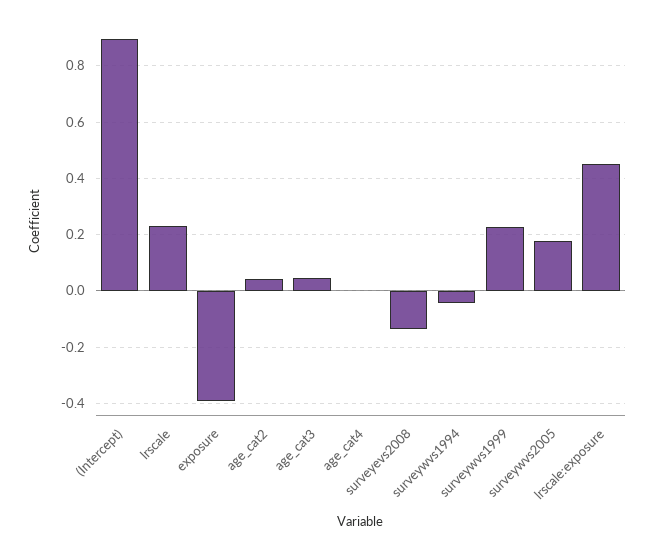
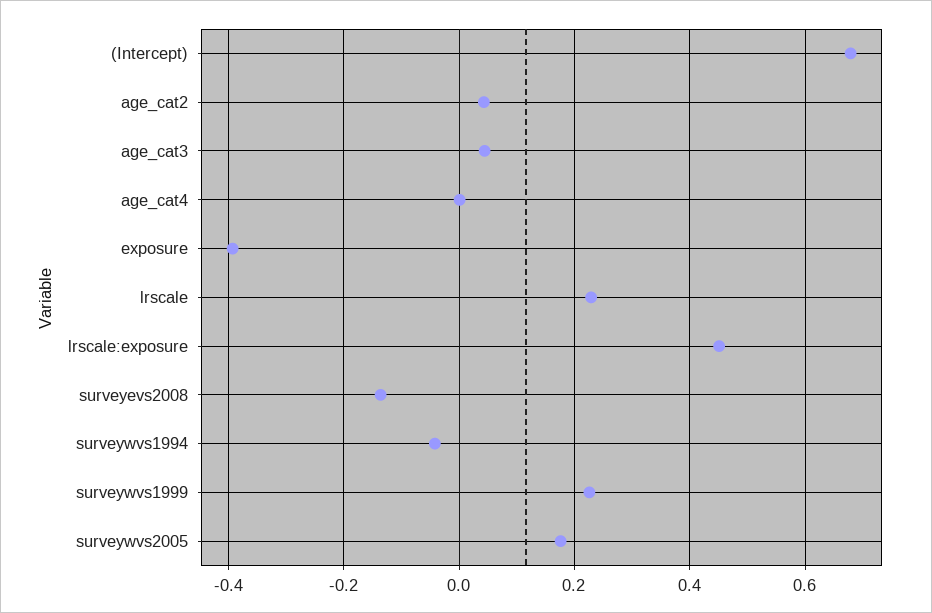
  {
-   "(Intercept)": 0.9,
+   "(Intercept)": 0.68,
    "lrscale": 0.22,
    "exposure": -0.4,
    "age_cat2": 0.04,
    "age_cat3": 0.04,
    "age_cat4": 0,
    "surveyevs2008": -0.14,
    "surveywvs1994": -0.04,
    "surveywvs1999": 0.22,
    "surveywvs2005": 0.18,
    "lrscale:exposure": 0.46
  }

